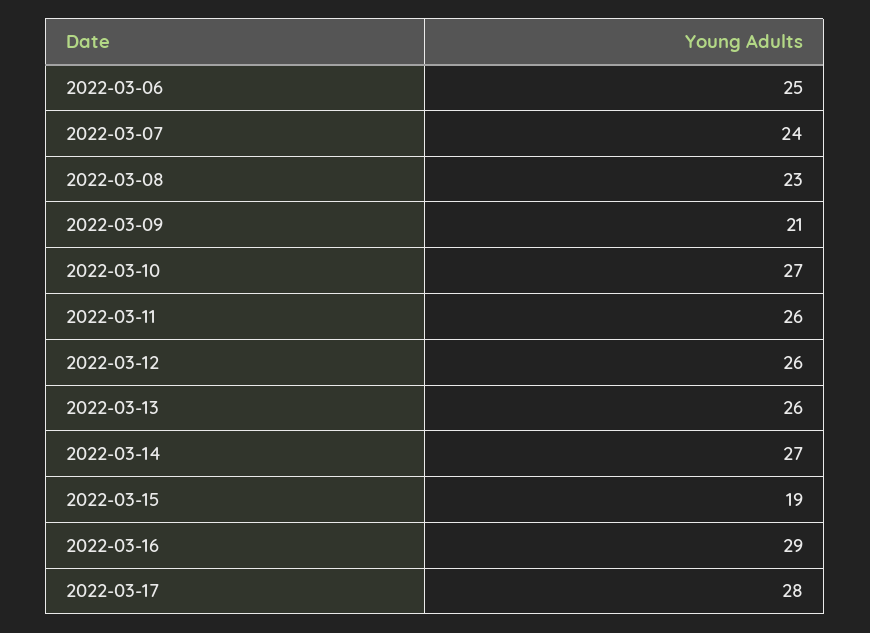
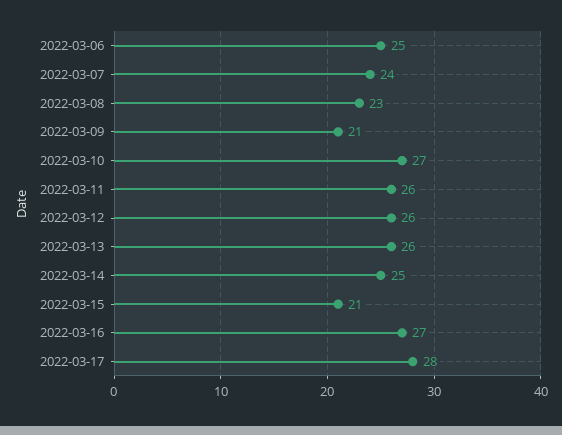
  {
    "2022-03-06": 25,
    "2022-03-07": 24,
    "2022-03-08": 23,
    "2022-03-09": 21,
    "2022-03-10": 27,
    "2022-03-11": 26,
    "2022-03-12": 26,
    "2022-03-13": 26,
-   "2022-03-14": 27,
+   "2022-03-14": 25,
-   "2022-03-15": 19,
+   "2022-03-15": 21,
-   "2022-03-16": 29,
+   "2022-03-16": 27,
    "2022-03-17": 28
  }

